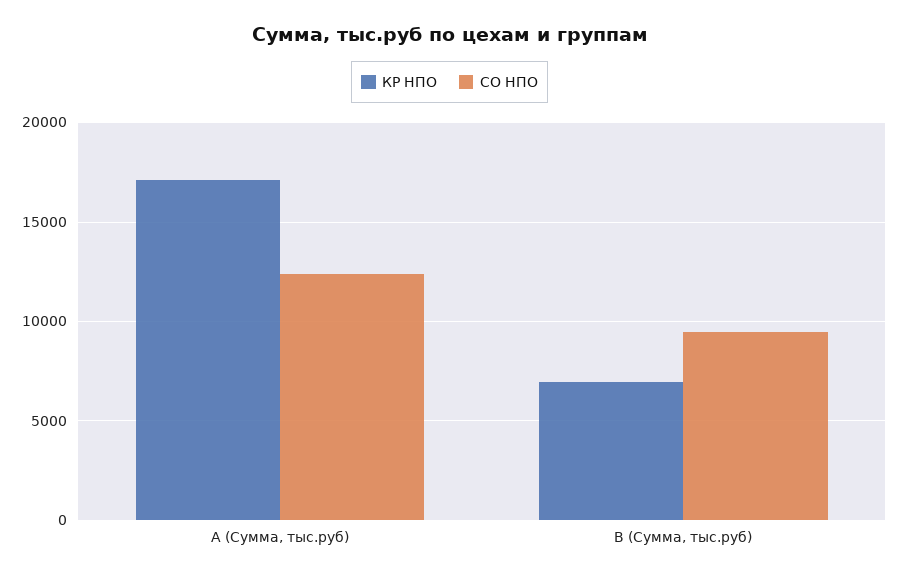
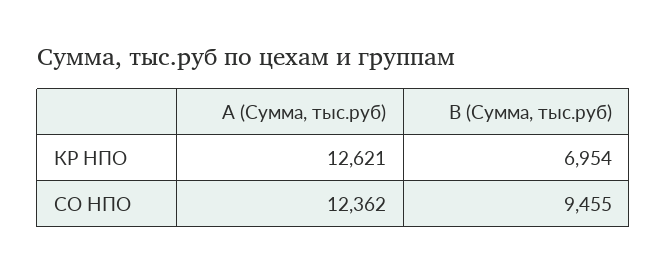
  {
    "КР НПО": {
-     "А (Сумма, тыс.руб)": 17000,
+     "А (Сумма, тыс.руб)": 12621,
      "В (Сумма, тыс.руб)": 6954
    },
    "СО НПО": {
      "А (Сумма, тыс.руб)": 12362,
      "В (Сумма, тыс.руб)": 9455
    }
  }

